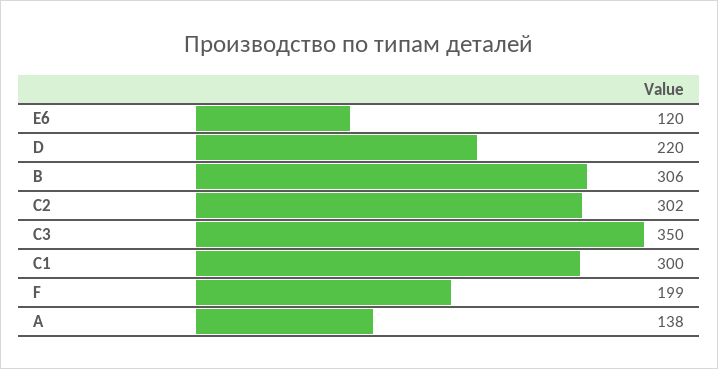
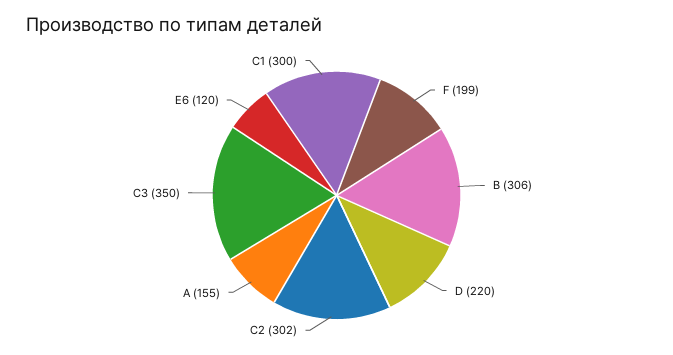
  {
    "E6": 120,
    "D": 220,
    "B": 306,
    "C2": 302,
    "C3": 350,
    "C1": 300,
    "F": 199,
-   "A": 138
+   "A": 155
  }

